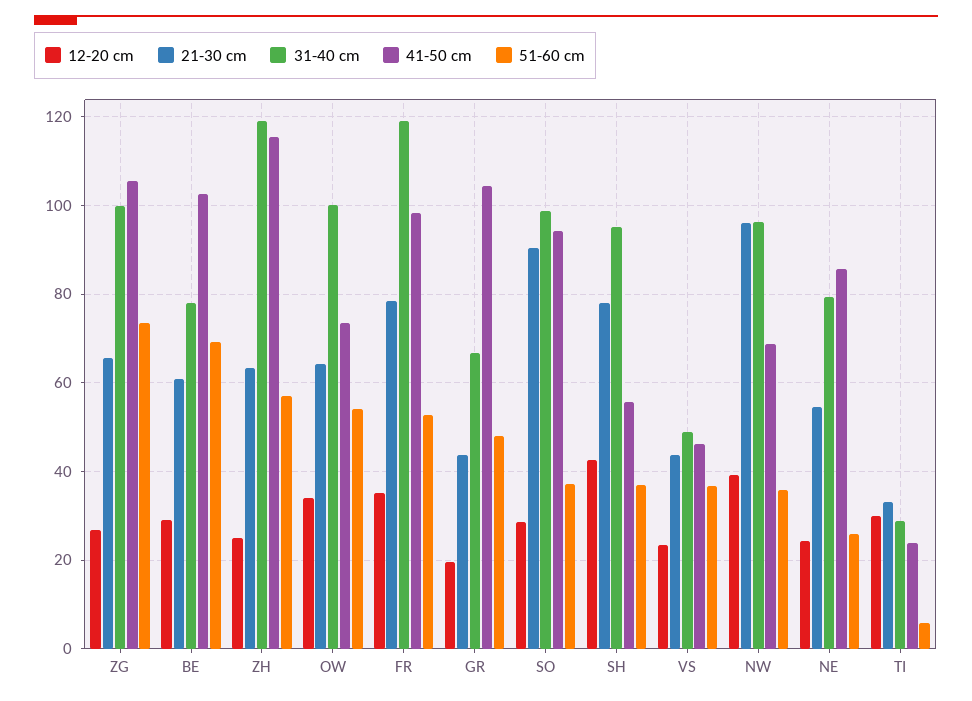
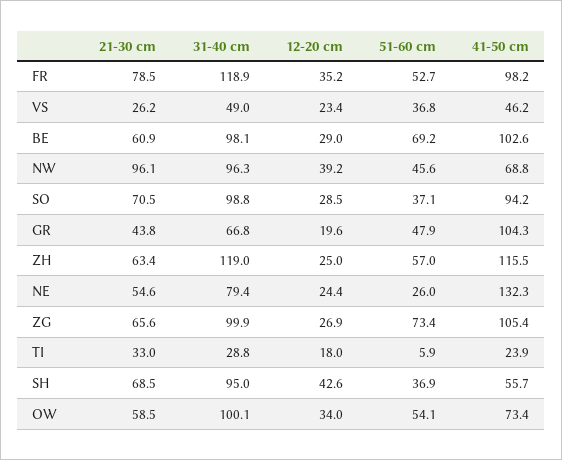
  {
    "12-20 cm": {
      "ZG": 26.9,
      "BE": 29,
      "ZH": 25,
      "OW": 34,
      "FR": 35.2,
      "GR": 19.6,
      "SO": 28.5,
      "SH": 42.6,
      "VS": 23.4,
      "NW": 39.2,
      "NE": 24.4,
-     "TI": 30
+     "TI": 18
    },
    "21-30 cm": {
      "ZG": 65.6,
      "BE": 60.9,
      "ZH": 63.4,
-     "OW": 64,
+     "OW": 58.5,
      "FR": 78.5,
      "GR": 43.8,
-     "SO": 90,
+     "SO": 70.5,
-     "SH": 78,
+     "SH": 68.5,
-     "VS": 44,
+     "VS": 26.2,
      "NW": 96.1,
      "NE": 54.6,
      "TI": 33
    },
    "31-40 cm": {
      "ZG": 99.9,
-     "BE": 78,
+     "BE": 98.1,
      "ZH": 119,
      "OW": 100.1,
      "FR": 118.9,
      "GR": 66.8,
      "SO": 98.8,
      "SH": 95,
      "VS": 49,
      "NW": 96.3,
      "NE": 79.4,
      "TI": 28.8
    },
    "41-50 cm": {
      "ZG": 105.4,
      "BE": 102.6,
      "ZH": 115.5,
      "OW": 73.4,
      "FR": 98.2,
      "GR": 104.3,
      "SO": 94.2,
      "SH": 55.7,
      "VS": 46.2,
      "NW": 68.8,
-     "NE": 86,
+     "NE": 132.3,
      "TI": 23.9
    },
    "51-60 cm": {
      "ZG": 73.4,
      "BE": 69.2,
      "ZH": 57,
      "OW": 54.1,
      "FR": 52.7,
      "GR": 47.9,
      "SO": 37.1,
      "SH": 36.9,
      "VS": 36.8,
-     "NW": 36,
+     "NW": 45.6,
      "NE": 26,
      "TI": 5.9
    }
  }

